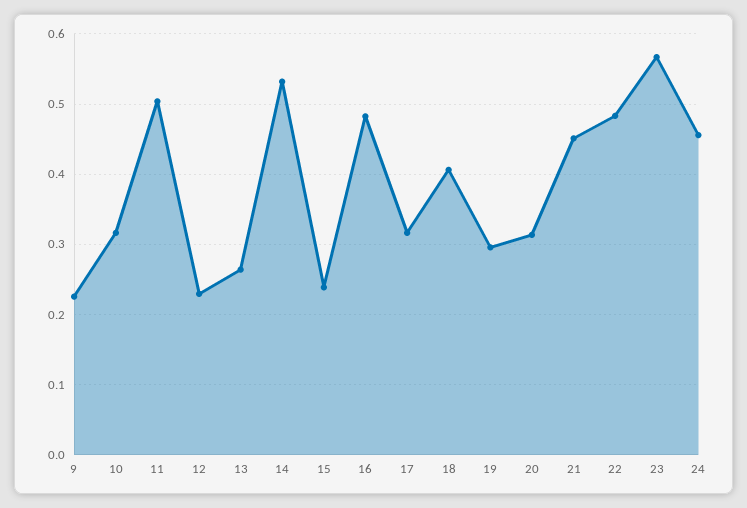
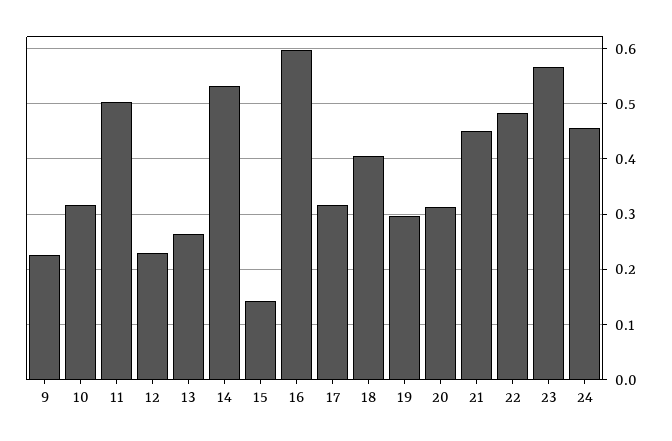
  {
    "9": 0.23,
    "10": 0.32,
    "11": 0.5,
    "12": 0.23,
    "13": 0.26,
    "14": 0.53,
-   "15": 0.24,
+   "15": 0.14,
-   "16": 0.48,
+   "16": 0.6,
    "17": 0.32,
    "18": 0.41,
    "19": 0.3,
    "20": 0.31,
    "21": 0.45,
    "22": 0.48,
    "23": 0.57,
    "24": 0.46
  }

